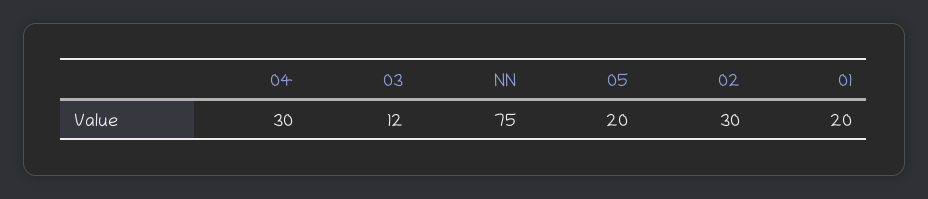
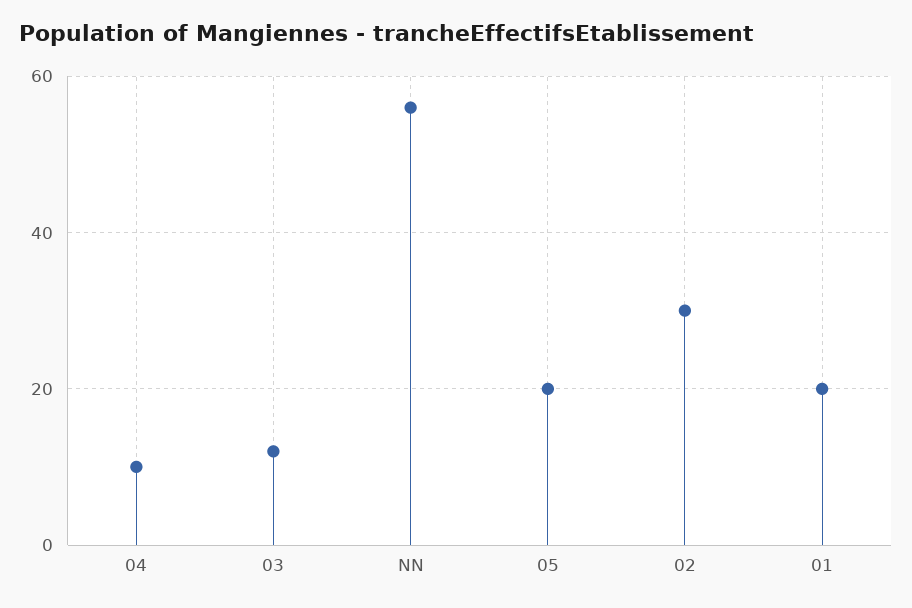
  {
-   "04": 30,
+   "04": 10,
    "03": 12,
-   "NN": 75,
+   "NN": 55,
    "05": 20,
    "02": 30,
    "01": 20
  }

